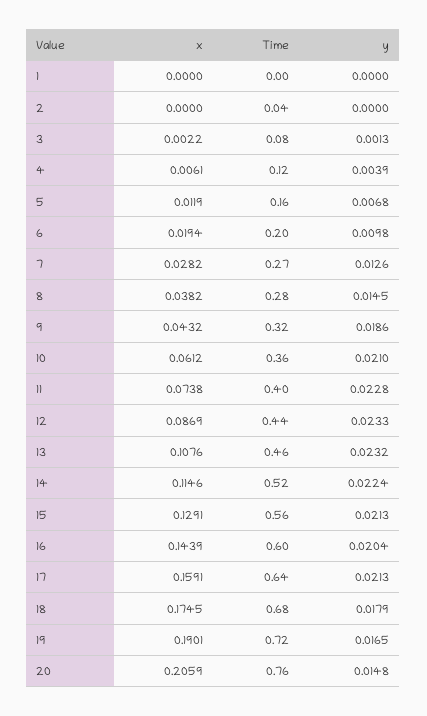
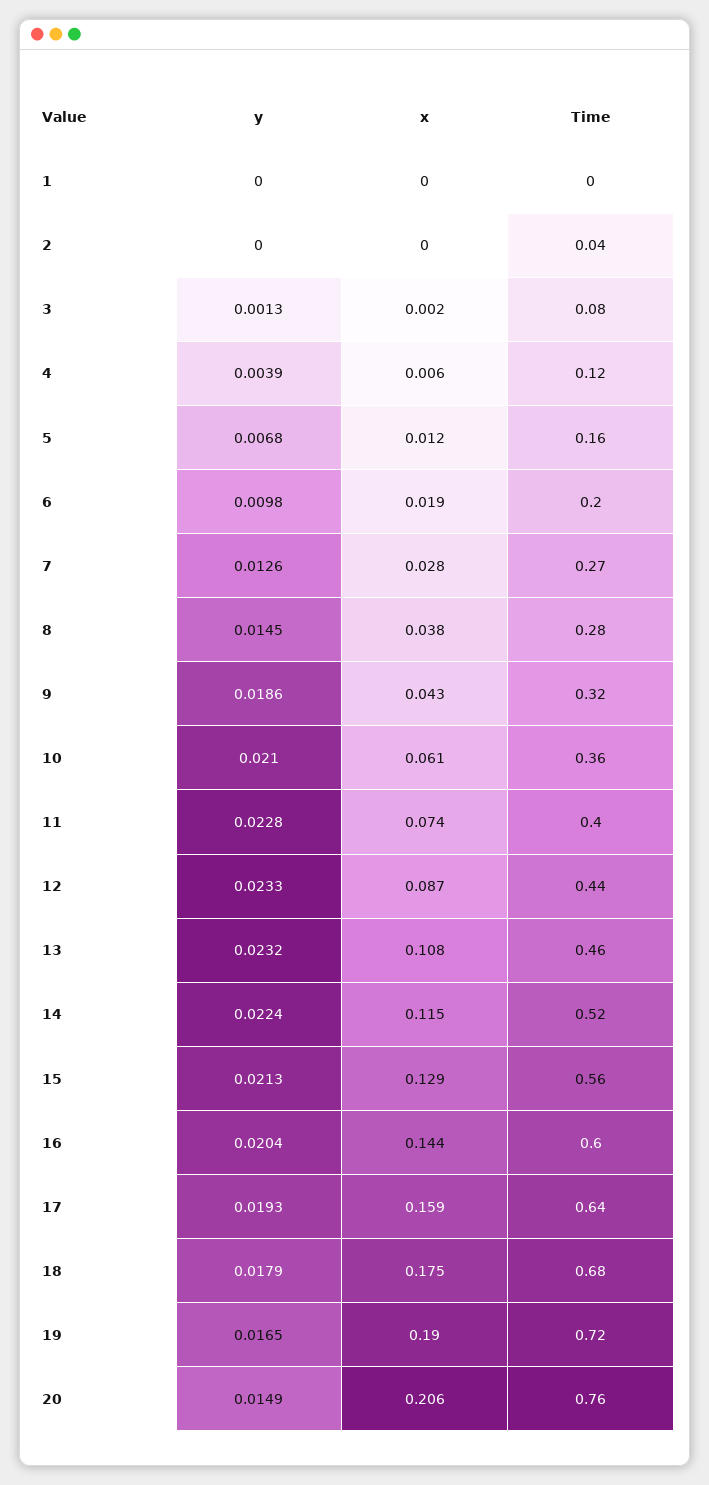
  {
    "x": {
      "1": 0,
      "2": 0,
      "3": 0.0022,
      "4": 0.0061,
      "5": 0.0119,
      "6": 0.0194,
      "7": 0.0282,
      "8": 0.0382,
      "9": 0.0432,
      "10": 0.0612,
      "11": 0.0738,
      "12": 0.0869,
      "13": 0.1076,
      "14": 0.1146,
      "15": 0.1291,
      "16": 0.1439,
      "17": 0.1591,
      "18": 0.1745,
      "19": 0.1901,
      "20": 0.2059
    },
    "Time": {
      "1": 0,
      "2": 0.04,
      "3": 0.08,
      "4": 0.12,
      "5": 0.16,
      "6": 0.2,
      "7": 0.27,
      "8": 0.28,
      "9": 0.32,
      "10": 0.36,
      "11": 0.4,
      "12": 0.44,
      "13": 0.46,
      "14": 0.52,
      "15": 0.56,
      "16": 0.6,
      "17": 0.64,
      "18": 0.68,
      "19": 0.72,
      "20": 0.76
    },
    "y": {
      "1": 0,
      "2": 0,
      "3": 0.0013,
      "4": 0.0039,
      "5": 0.0068,
      "6": 0.0098,
      "7": 0.0126,
      "8": 0.0145,
      "9": 0.0186,
      "10": 0.021,
      "11": 0.0228,
      "12": 0.0233,
      "13": 0.0232,
      "14": 0.0224,
      "15": 0.0213,
      "16": 0.0204,
-     "17": 0.0213,
+     "17": 0.0193,
      "18": 0.0179,
      "19": 0.0165,
-     "20": 0.0148
+     "20": 0.0149
    }
  }

